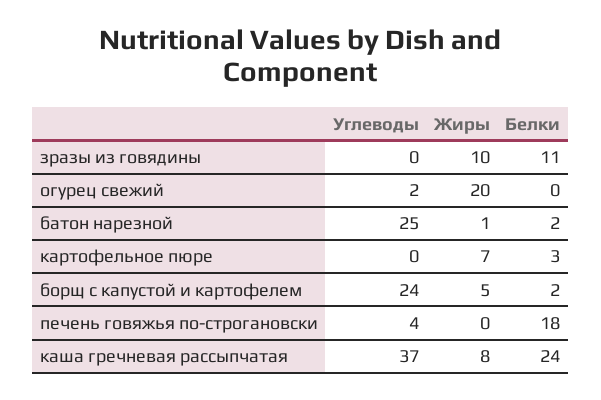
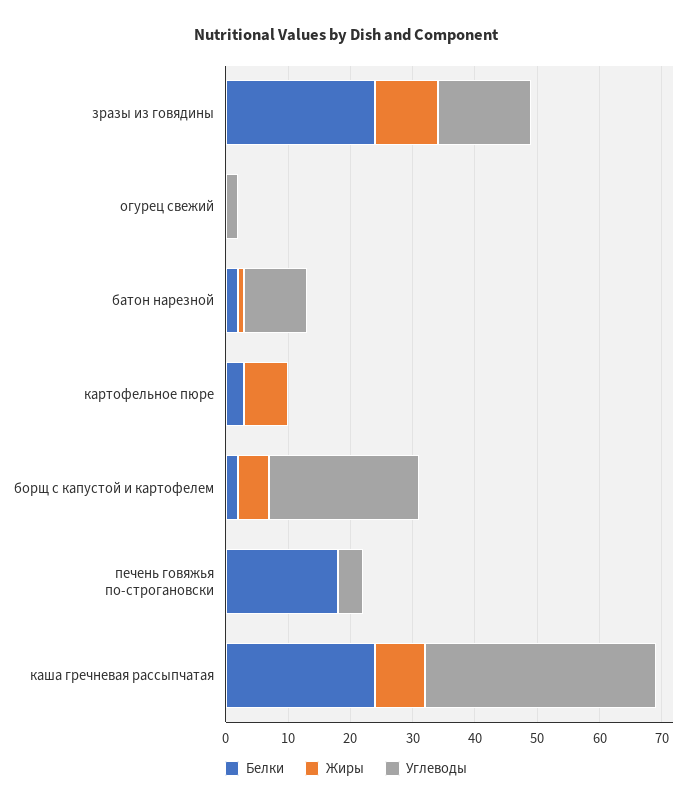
  {
    "Углеводы": {
-     "зразы из говядины": 0,
+     "зразы из говядины": 15,
      "огурец свежий": 2,
-     "батон нарезной": 25,
+     "батон нарезной": 10,
      "картофельное пюре": 0,
      "борщ с капустой и картофелем": 24,
      "печень говяжья по-строгановски": 4,
      "каша гречневая рассыпчатая": 37
    },
    "Жиры": {
      "зразы из говядины": 10,
-     "огурец свежий": 20,
+     "огурец свежий": 0,
      "батон нарезной": 1,
      "картофельное пюре": 7,
      "борщ с капустой и картофелем": 5,
      "печень говяжья по-строгановски": 0,
      "каша гречневая рассыпчатая": 8
    },
    "Белки": {
-     "зразы из говядины": 11,
+     "зразы из говядины": 25,
      "огурец свежий": 0,
      "батон нарезной": 2,
      "картофельное пюре": 3,
      "борщ с капустой и картофелем": 2,
      "печень говяжья по-строгановски": 18,
      "каша гречневая рассыпчатая": 24
    }
  }

